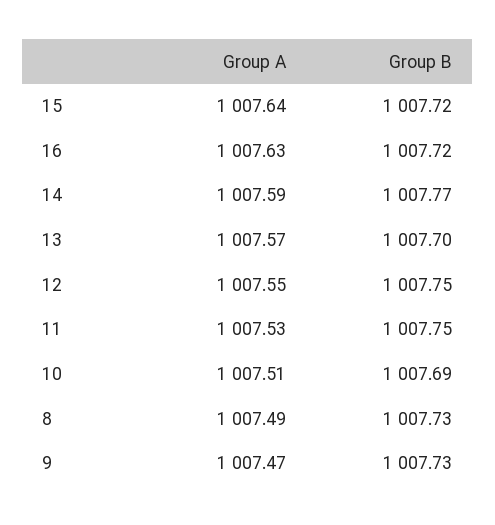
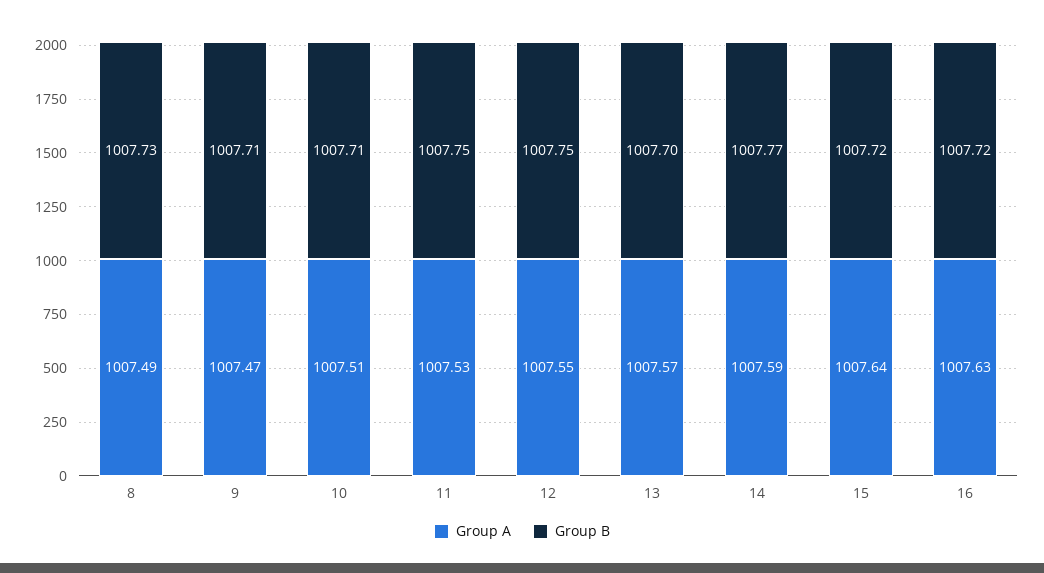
  {
    "Group A": {
      "15": 1007.64,
      "16": 1007.63,
      "14": 1007.59,
      "13": 1007.57,
      "12": 1007.55,
      "11": 1007.53,
      "10": 1007.51,
      "8": 1007.49,
      "9": 1007.47
    },
    "Group B": {
      "15": 1007.72,
      "16": 1007.72,
      "14": 1007.77,
      "13": 1007.7,
      "12": 1007.75,
      "11": 1007.75,
-     "10": 1007.69,
+     "10": 1007.71,
      "8": 1007.73,
-     "9": 1007.73
+     "9": 1007.71
    }
  }

